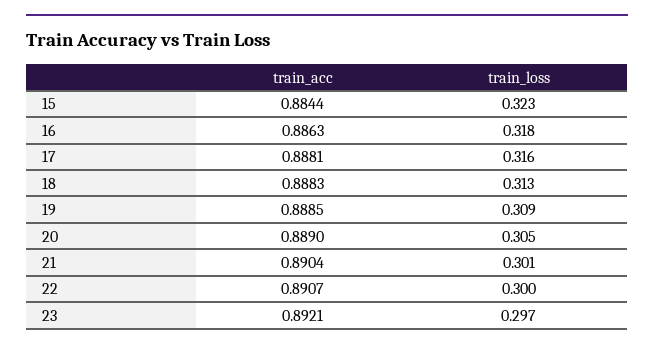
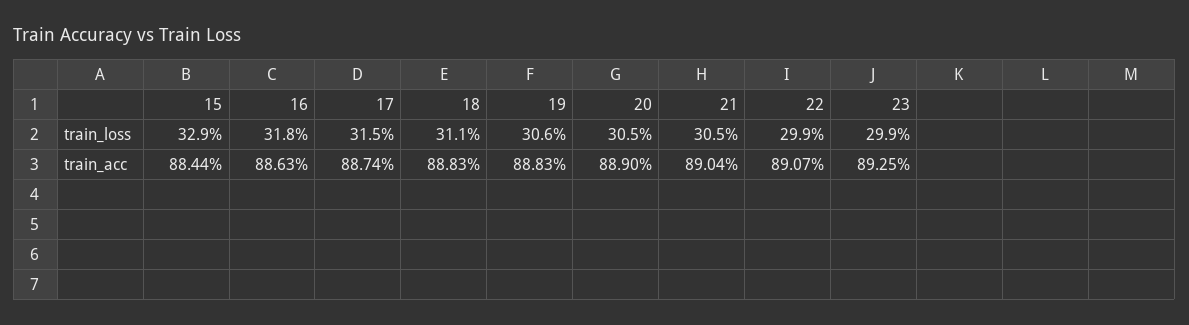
  {
    "train_acc": {
      "15": 0.8844,
      "16": 0.8863,
-     "17": 0.8881,
+     "17": 0.8874,
      "18": 0.8883,
-     "19": 0.8885,
+     "19": 0.8883,
      "20": 0.889,
      "21": 0.8904,
      "22": 0.8907,
-     "23": 0.8921
+     "23": 0.8925
    },
    "train_loss": {
-     "15": 0.323,
+     "15": 0.329,
      "16": 0.318,
-     "17": 0.316,
+     "17": 0.315,
-     "18": 0.313,
+     "18": 0.311,
-     "19": 0.309,
+     "19": 0.306,
      "20": 0.305,
-     "21": 0.301,
+     "21": 0.305,
-     "22": 0.3,
+     "22": 0.299,
-     "23": 0.297
+     "23": 0.299
    }
  }

